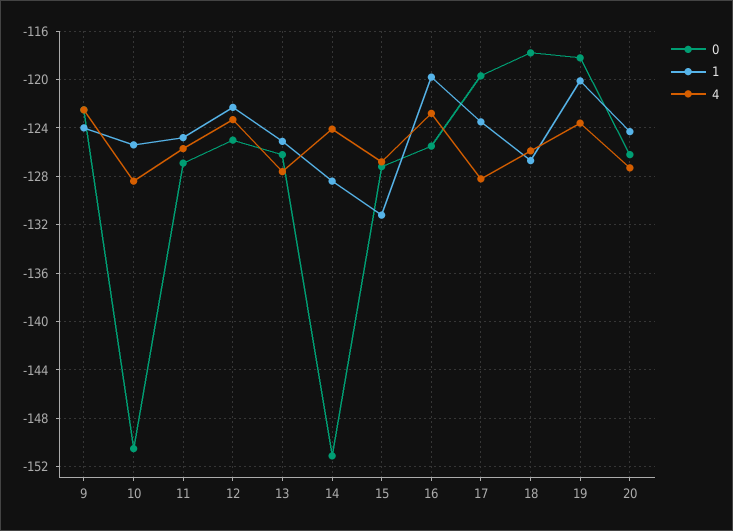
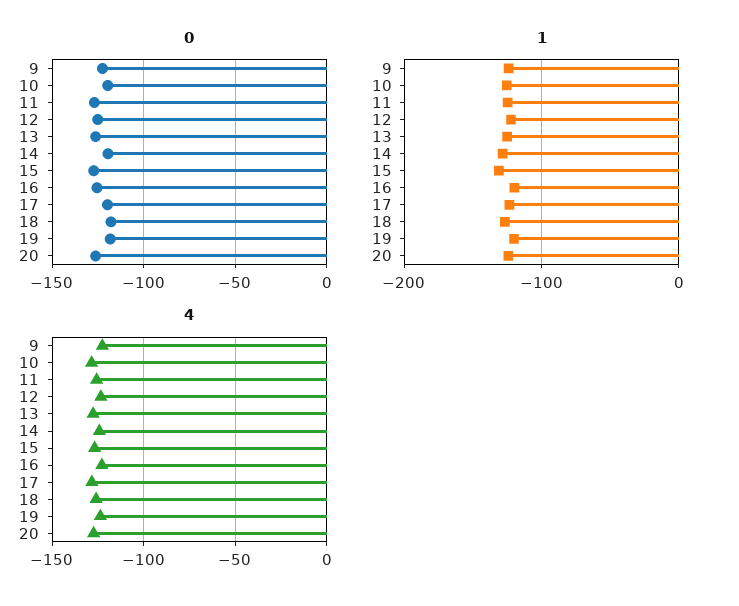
  {
    "0": {
      "9": -122.5,
-     "10": -150.5,
+     "10": -120,
      "11": -127,
      "12": -125,
      "13": -126,
-     "14": -151,
+     "14": -120,
      "15": -127,
      "16": -125.5,
      "17": -119.5,
      "18": -118,
      "19": -118,
      "20": -126
    },
    "1": {
      "9": -124,
      "10": -125.5,
      "11": -125,
      "12": -122.5,
      "13": -125,
      "14": -128.5,
      "15": -131,
      "16": -120,
      "17": -123.5,
      "18": -126.5,
      "19": -120,
      "20": -124.5
    },
    "4": {
      "9": -122.5,
      "10": -128.5,
      "11": -125.5,
      "12": -123.5,
      "13": -127.5,
      "14": -124,
      "15": -127,
      "16": -123,
      "17": -128,
      "18": -126,
      "19": -123.5,
      "20": -127.5
    }
  }

